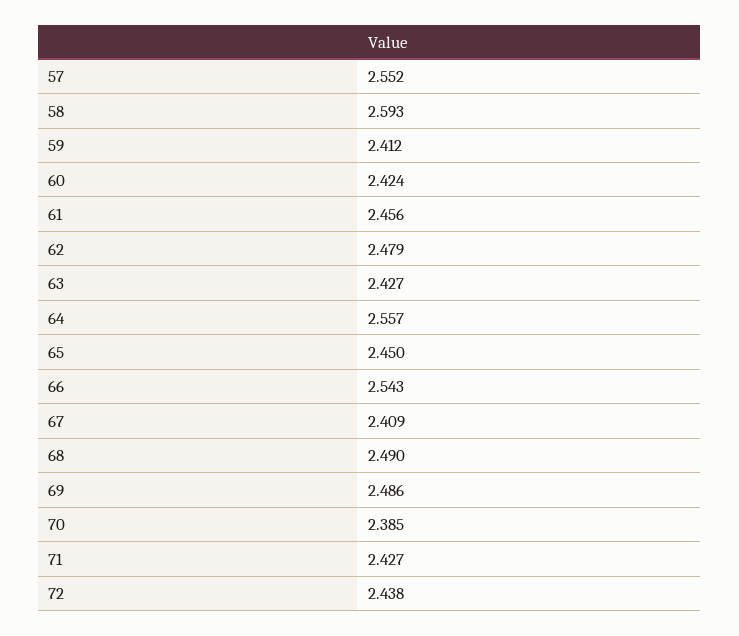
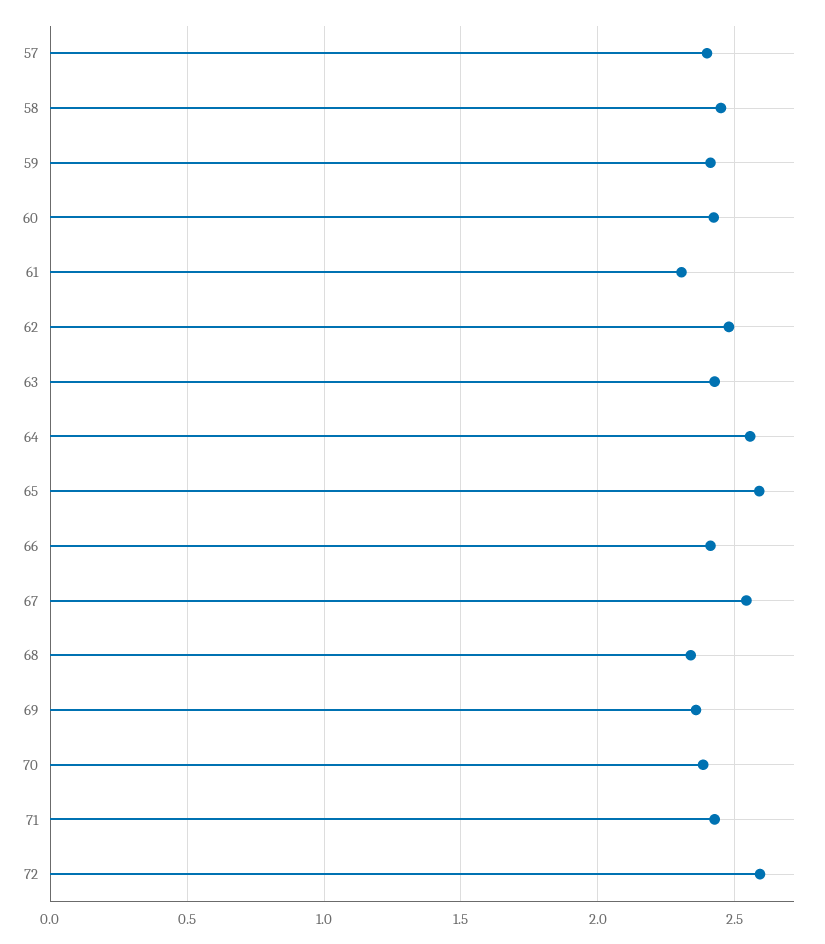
  {
-   "57": 2.552,
+   "57": 2.4,
-   "58": 2.593,
+   "58": 2.45,
    "59": 2.412,
    "60": 2.424,
-   "61": 2.456,
+   "61": 2.3,
    "62": 2.479,
    "63": 2.427,
    "64": 2.557,
-   "65": 2.45,
+   "65": 2.6,
-   "66": 2.543,
+   "66": 2.4,
-   "67": 2.409,
+   "67": 2.55,
-   "68": 2.49,
+   "68": 2.35,
-   "69": 2.486,
+   "69": 2.35,
    "70": 2.385,
    "71": 2.427,
-   "72": 2.438
+   "72": 2.6
  }

